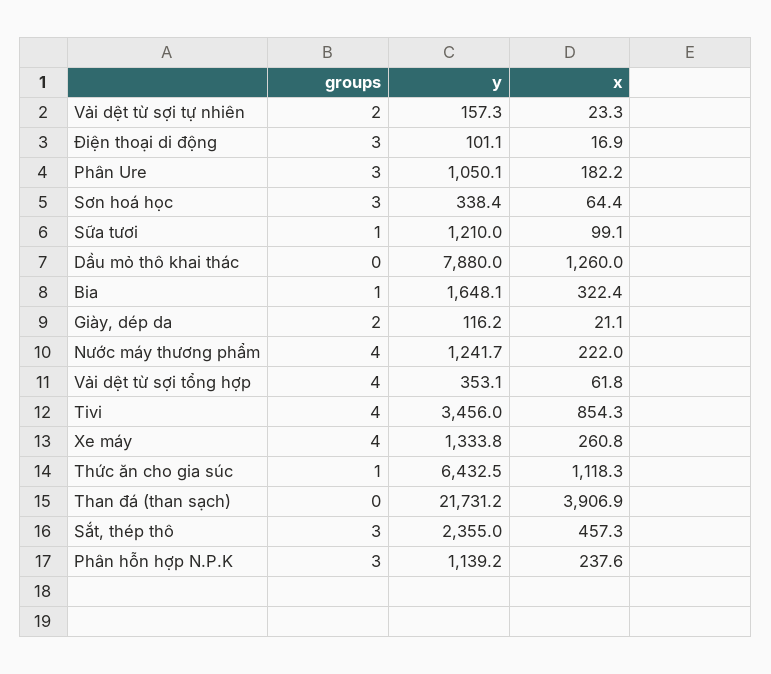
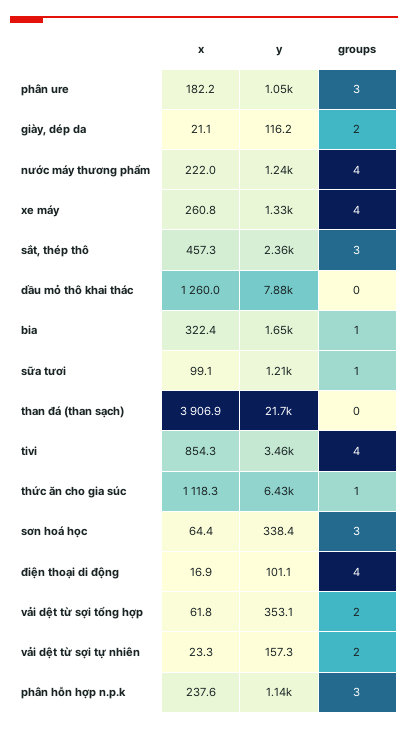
  {
    "groups": {
      "Vải dệt từ sợi tự nhiên": 2,
-     "Điện thoại di động": 3,
+     "Điện thoại di động": 4,
      "Phân Ure": 3,
      "Sơn hoá học": 3,
      "Sữa tươi": 1,
      "Dầu mỏ thô khai thác": 0,
      "Bia": 1,
      "Giày, dép da": 2,
      "Nước máy thương phẩm": 4,
-     "Vải dệt từ sợi tổng hợp": 4,
+     "Vải dệt từ sợi tổng hợp": 2,
      "Tivi": 4,
      "Xe máy": 4,
      "Thức ăn cho gia súc": 1,
      "Than đá (than sạch)": 0,
      "Sắt, thép thô": 3,
      "Phân hỗn hợp N.P.K": 3
    },
    "y": {
      "Vải dệt từ sợi tự nhiên": 157.3,
      "Điện thoại di động": 101.1,
      "Phân Ure": 1050.1,
      "Sơn hoá học": 338.4,
      "Sữa tươi": 1210,
      "Dầu mỏ thô khai thác": 7880,
      "Bia": 1648.1,
      "Giày, dép da": 116.2,
      "Nước máy thương phẩm": 1241.7,
      "Vải dệt từ sợi tổng hợp": 353.1,
      "Tivi": 3456,
      "Xe máy": 1333.8,
      "Thức ăn cho gia súc": 6432.5,
      "Than đá (than sạch)": 21731.2,
      "Sắt, thép thô": 2355,
      "Phân hỗn hợp N.P.K": 1139.2
    },
    "x": {
      "Vải dệt từ sợi tự nhiên": 23.3,
      "Điện thoại di động": 16.9,
      "Phân Ure": 182.2,
      "Sơn hoá học": 64.4,
      "Sữa tươi": 99.1,
      "Dầu mỏ thô khai thác": 1260,
      "Bia": 322.4,
      "Giày, dép da": 21.1,
      "Nước máy thương phẩm": 222,
      "Vải dệt từ sợi tổng hợp": 61.8,
      "Tivi": 854.3,
      "Xe máy": 260.8,
      "Thức ăn cho gia súc": 1118.3,
      "Than đá (than sạch)": 3906.9,
      "Sắt, thép thô": 457.3,
      "Phân hỗn hợp N.P.K": 237.6
    }
  }

